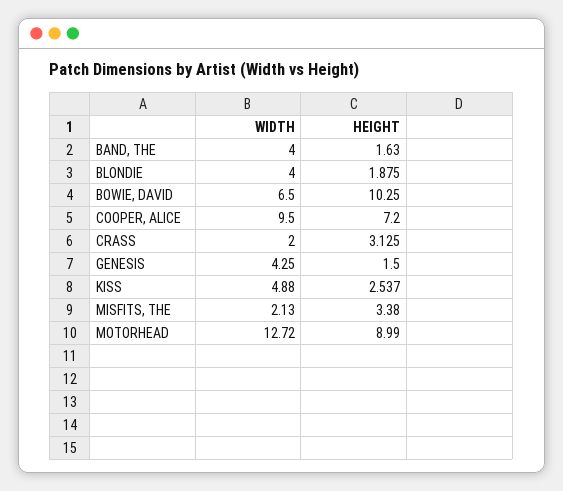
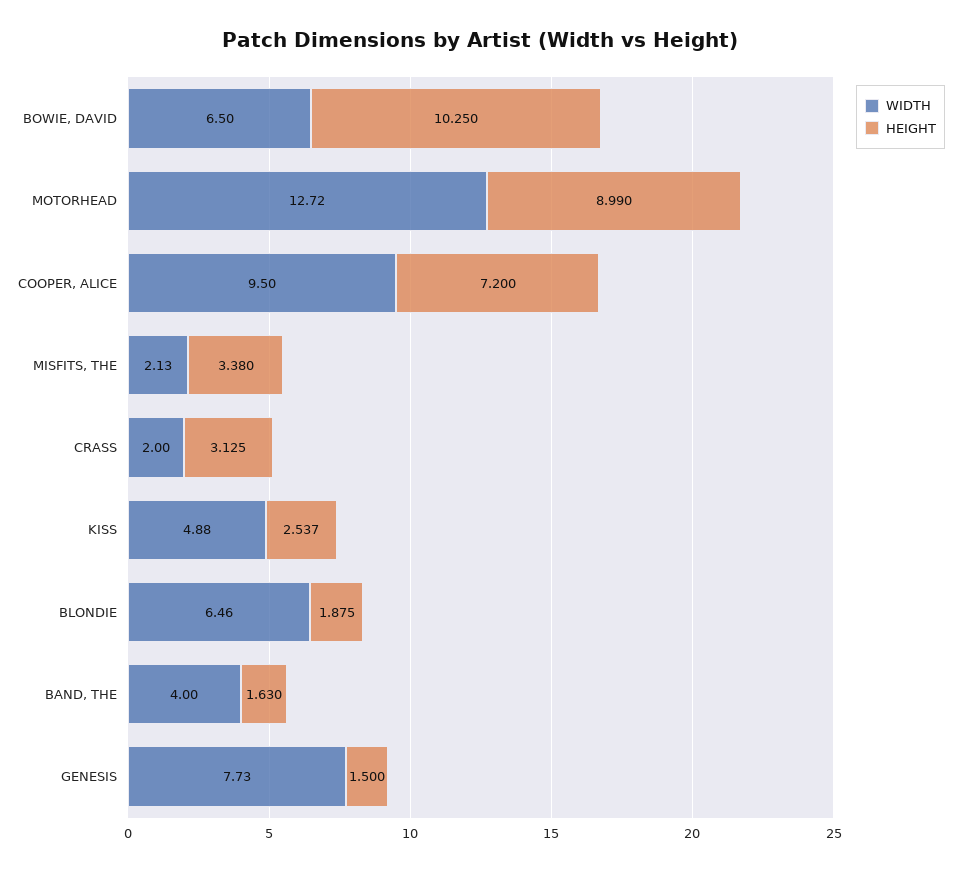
  {
    "WIDTH": {
      "BAND, THE": 4,
-     "BLONDIE": 4,
+     "BLONDIE": 6.46,
      "BOWIE, DAVID": 6.5,
      "COOPER, ALICE": 9.5,
      "CRASS": 2,
-     "GENESIS": 4.25,
+     "GENESIS": 7.73,
      "KISS": 4.88,
      "MISFITS, THE": 2.13,
      "MOTORHEAD": 12.72
    },
    "HEIGHT": {
      "BAND, THE": 1.63,
      "BLONDIE": 1.875,
      "BOWIE, DAVID": 10.25,
      "COOPER, ALICE": 7.2,
      "CRASS": 3.125,
      "GENESIS": 1.5,
      "KISS": 2.537,
      "MISFITS, THE": 3.38,
      "MOTORHEAD": 8.99
    }
  }

